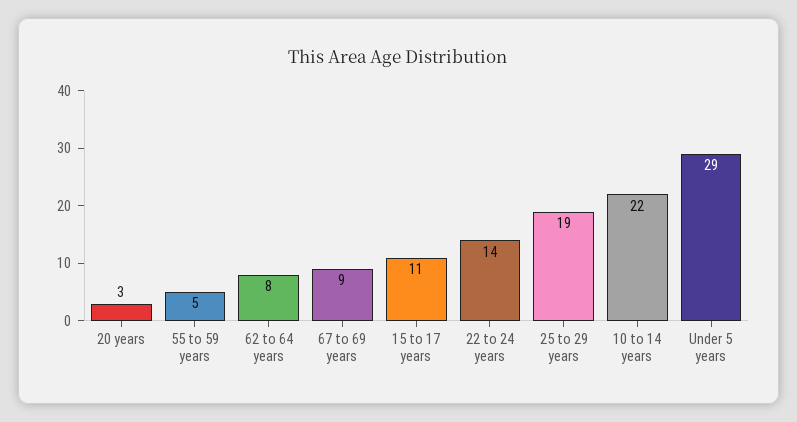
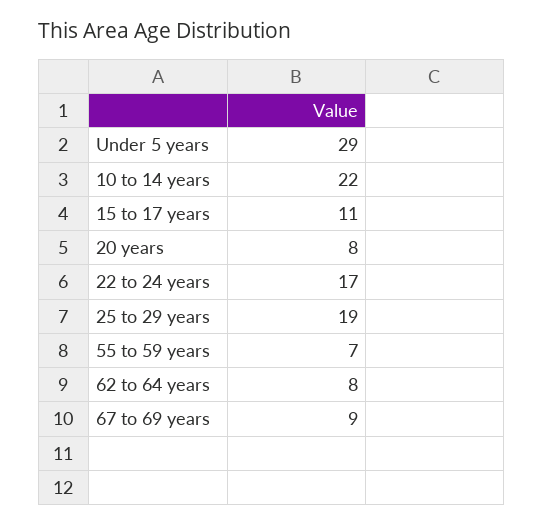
  {
-   "20 years": 3,
+   "20 years": 8,
-   "55 to 59 years": 5,
+   "55 to 59 years": 7,
    "62 to 64 years": 8,
    "67 to 69 years": 9,
    "15 to 17 years": 11,
-   "22 to 24 years": 14,
+   "22 to 24 years": 17,
    "25 to 29 years": 19,
    "10 to 14 years": 22,
    "Under 5 years": 29
  }

